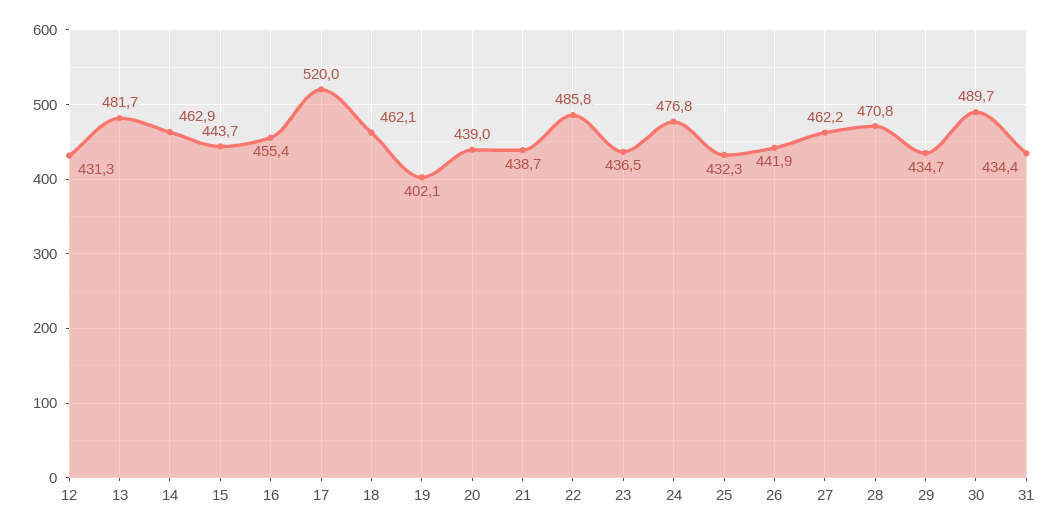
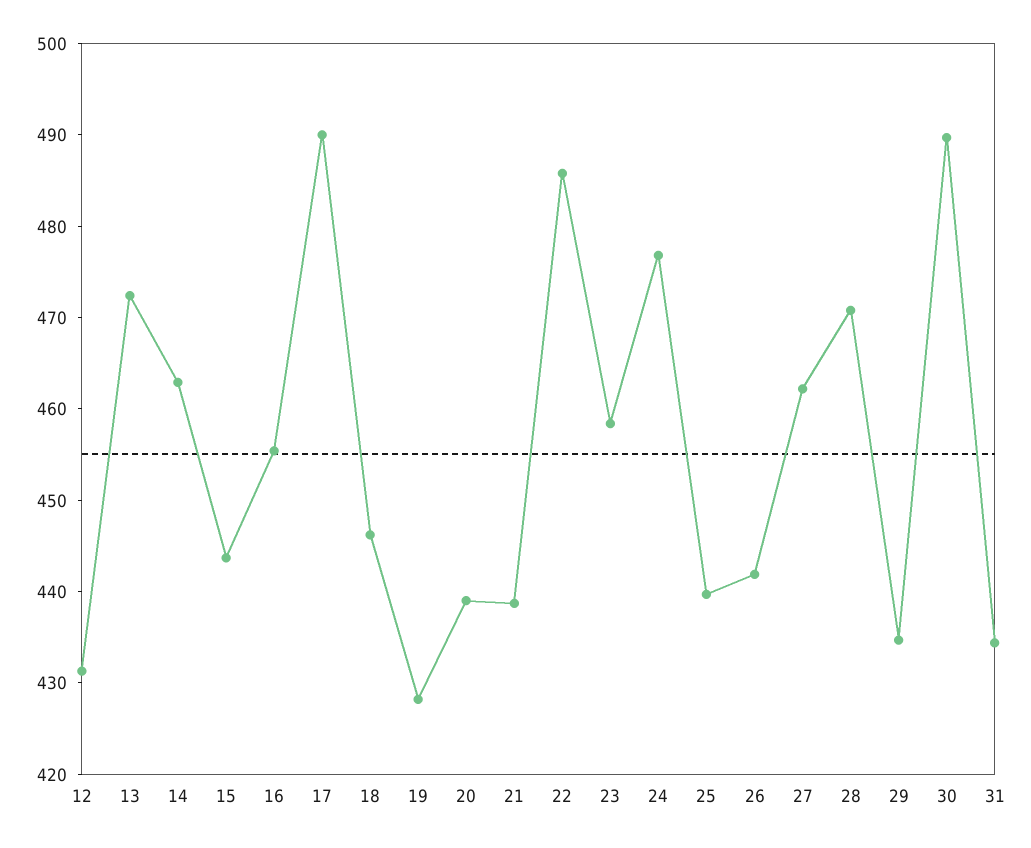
  {
    "12": 431.3,
-   "13": 481.7,
+   "13": 472,
    "14": 462.9,
    "15": 443.7,
    "16": 455.4,
-   "17": 520,
+   "17": 490,
-   "18": 462.1,
+   "18": 446,
-   "19": 402.1,
+   "19": 428,
    "20": 439,
    "21": 438.7,
    "22": 485.8,
-   "23": 436.5,
+   "23": 458,
    "24": 476.8,
-   "25": 432.3,
+   "25": 440,
    "26": 441.9,
    "27": 462.2,
    "28": 470.8,
    "29": 434.7,
    "30": 489.7,
    "31": 434.4
  }

